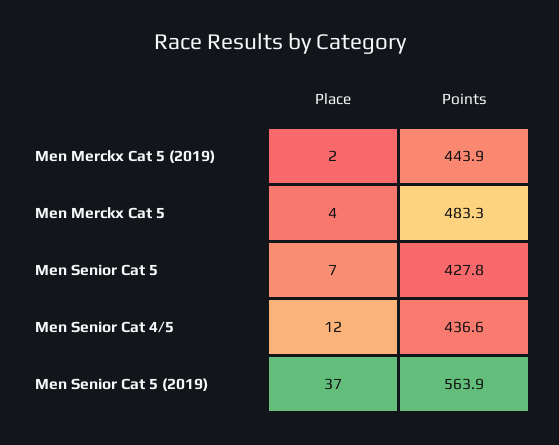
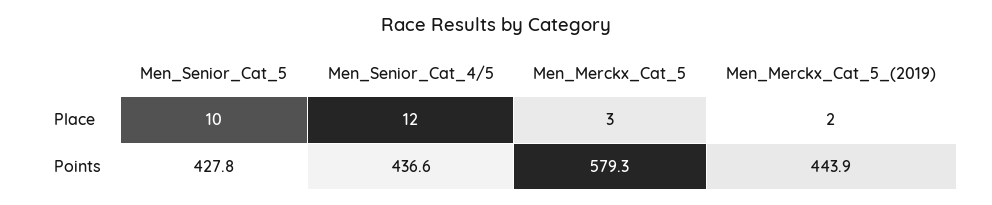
  {
    "Place": {
      "Men Merckx Cat 5 (2019)": 2,
-     "Men Merckx Cat 5": 4,
+     "Men Merckx Cat 5": 3,
-     "Men Senior Cat 5": 7,
+     "Men Senior Cat 5": 10,
-     "Men Senior Cat 4/5": 12,
+     "Men Senior Cat 4/5": 12
-     "Men Senior Cat 5 (2019)": 37
    },
    "Points": {
      "Men Merckx Cat 5 (2019)": 443.9,
-     "Men Merckx Cat 5": 483.3,
+     "Men Merckx Cat 5": 579.3,
      "Men Senior Cat 5": 427.8,
-     "Men Senior Cat 4/5": 436.6,
+     "Men Senior Cat 4/5": 436.6
-     "Men Senior Cat 5 (2019)": 563.9
    }
  }

